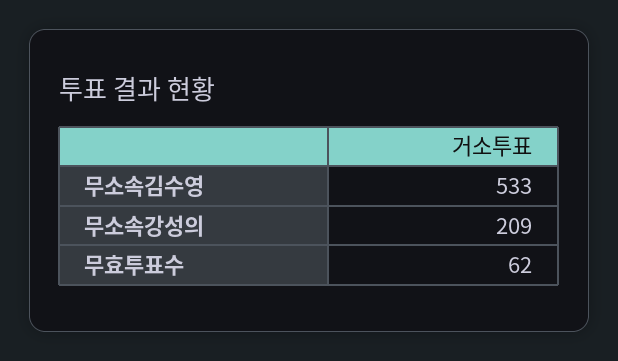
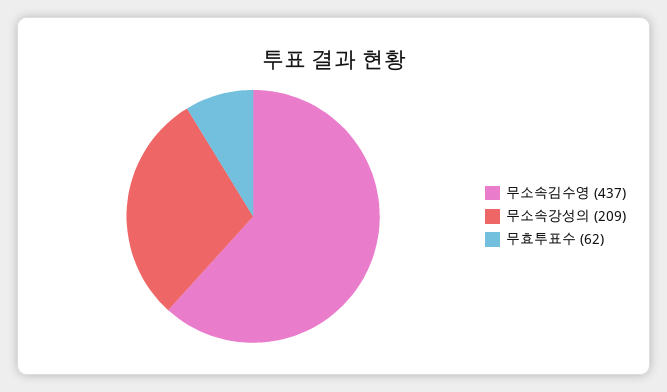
  {
-   "무소속김수영": 533,
+   "무소속김수영": 437,
    "무소속강성의": 209,
    "무효투표수": 62
  }

